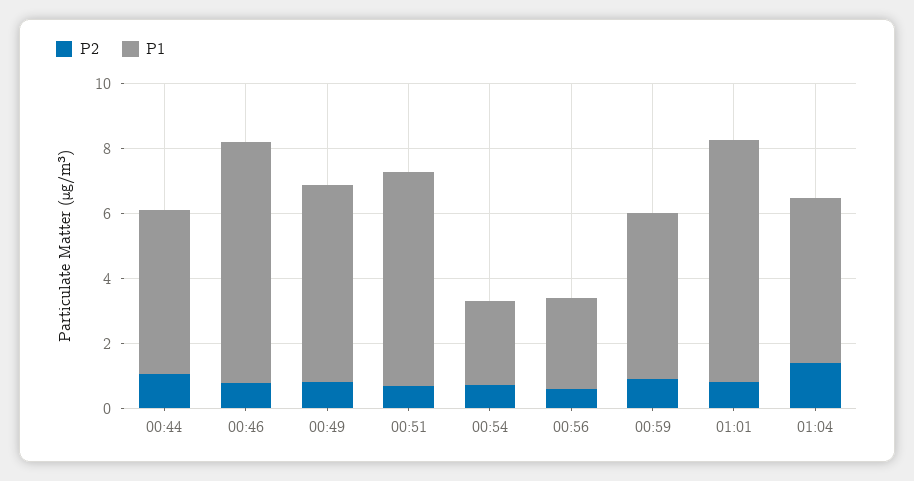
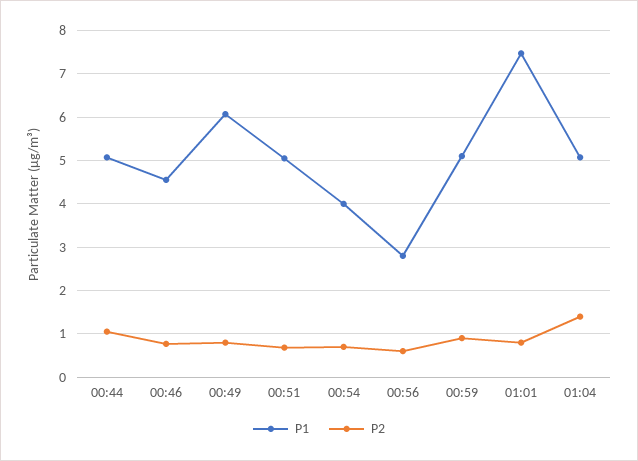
  {
    "P2": {
      "00:44": 1,
      "00:46": 0.8,
      "00:49": 0.8,
      "00:51": 0.6,
      "00:54": 0.8,
      "00:56": 0.6,
      "00:59": 1,
      "01:01": 0.8,
      "01:04": 1.4
    },
    "P1": {
      "00:44": 5,
-     "00:46": 7.5,
+     "00:46": 4.6,
      "00:49": 6,
-     "00:51": 6.5,
+     "00:51": 5,
-     "00:54": 2.5,
+     "00:54": 4,
      "00:56": 2.8,
      "00:59": 5.2,
      "01:01": 7.4,
      "01:04": 5
    }
  }

